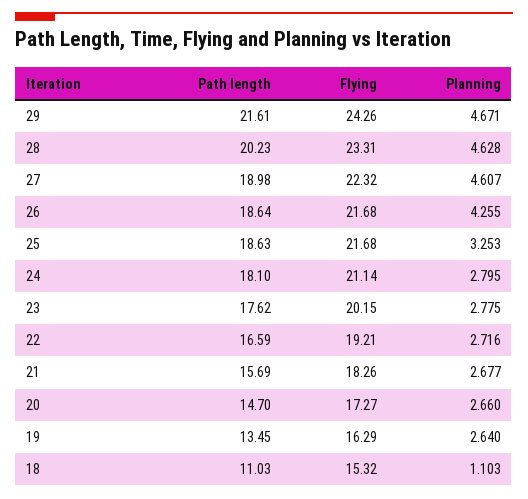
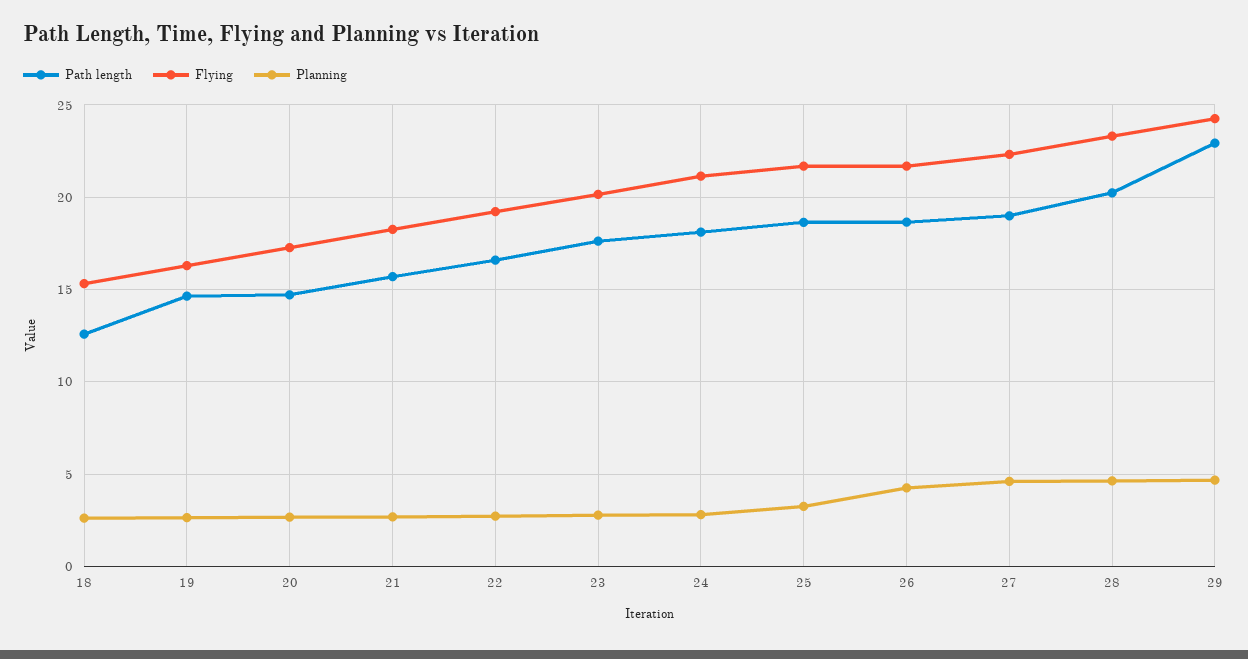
  {
    "Path length": {
-     "29": 21.61,
+     "29": 23,
      "28": 20.23,
      "27": 18.98,
      "26": 18.64,
      "25": 18.63,
      "24": 18.1,
      "23": 17.62,
      "22": 16.59,
      "21": 15.69,
      "20": 14.7,
-     "19": 13.45,
+     "19": 14.5,
-     "18": 11.03
+     "18": 12.5
    },
    "Flying": {
      "29": 24.26,
      "28": 23.31,
      "27": 22.32,
      "26": 21.68,
      "25": 21.68,
      "24": 21.14,
      "23": 20.15,
      "22": 19.21,
      "21": 18.26,
      "20": 17.27,
      "19": 16.29,
      "18": 15.32
    },
    "Planning": {
      "29": 4.671,
      "28": 4.628,
      "27": 4.607,
      "26": 4.255,
      "25": 3.253,
      "24": 2.795,
      "23": 2.775,
      "22": 2.716,
      "21": 2.677,
      "20": 2.66,
      "19": 2.64,
-     "18": 1.103
+     "18": 2.5
    }
  }

